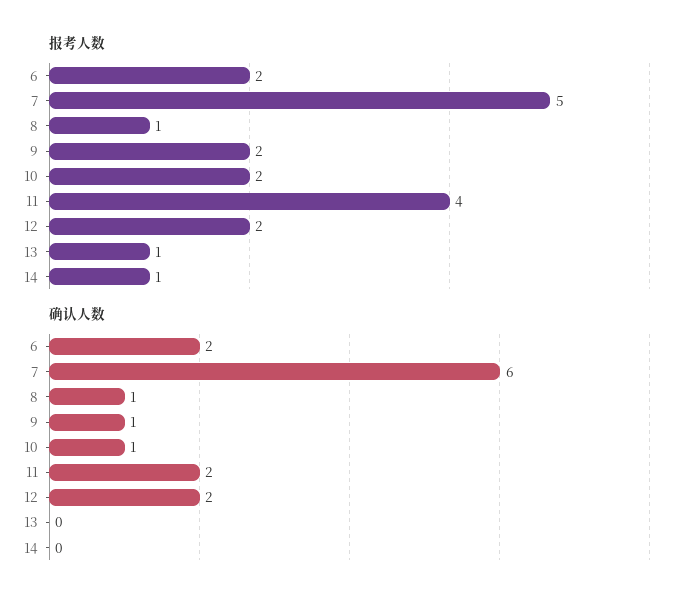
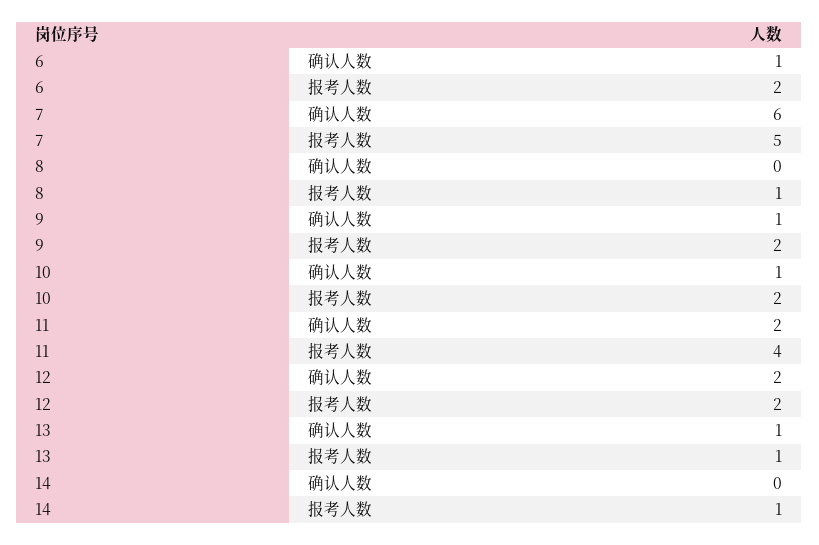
  {
    "报考人数": {
      "6": 2,
      "7": 5,
      "8": 1,
      "9": 2,
      "10": 2,
      "11": 4,
      "12": 2,
      "13": 1,
      "14": 1
    },
    "确认人数": {
-     "6": 2,
+     "6": 1,
      "7": 6,
-     "8": 1,
+     "8": 0,
      "9": 1,
      "10": 1,
      "11": 2,
      "12": 2,
-     "13": 0,
+     "13": 1,
      "14": 0
    }
  }

